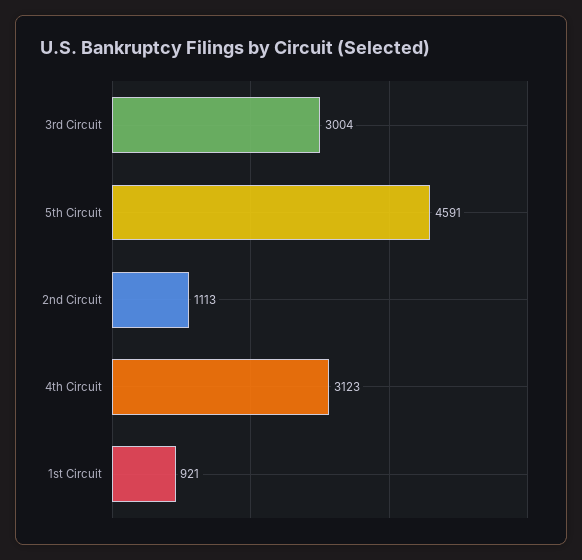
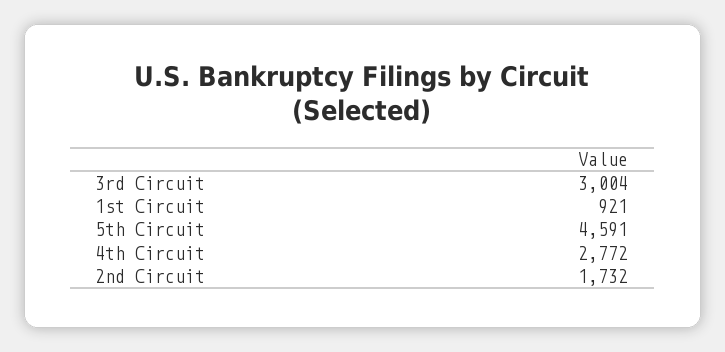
  {
    "3rd Circuit": 3004,
    "5th Circuit": 4591,
-   "2nd Circuit": 1113,
+   "2nd Circuit": 1732,
-   "4th Circuit": 3123,
+   "4th Circuit": 2772,
    "1st Circuit": 921
  }

